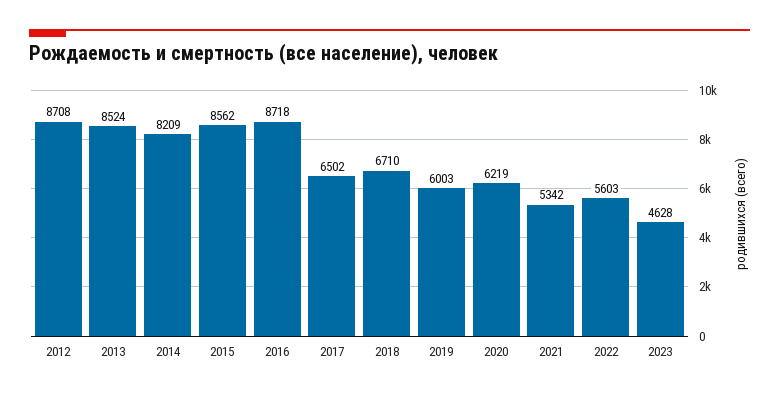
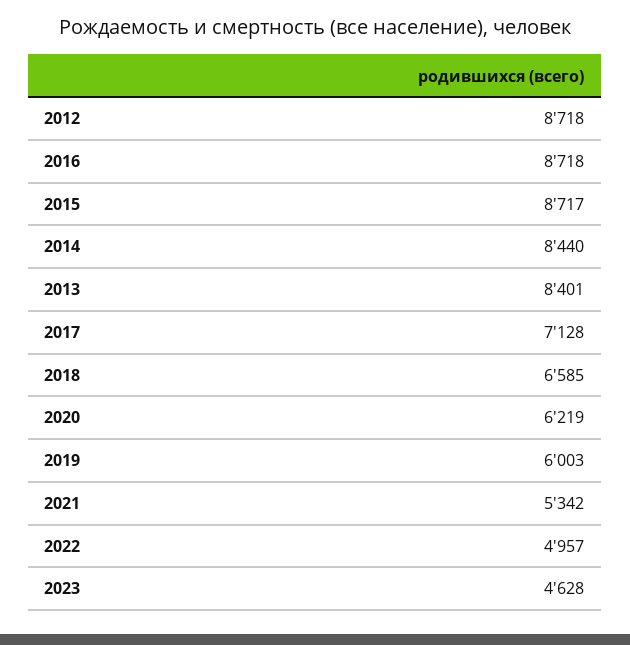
  {
-   "2012": 8708,
+   "2012": 8718,
-   "2013": 8524,
+   "2013": 8401,
-   "2014": 8209,
+   "2014": 8440,
-   "2015": 8562,
+   "2015": 8717,
    "2016": 8718,
-   "2017": 6502,
+   "2017": 7128,
-   "2018": 6710,
+   "2018": 6585,
    "2019": 6003,
    "2020": 6219,
    "2021": 5342,
-   "2022": 5603,
+   "2022": 4957,
    "2023": 4628
  }

